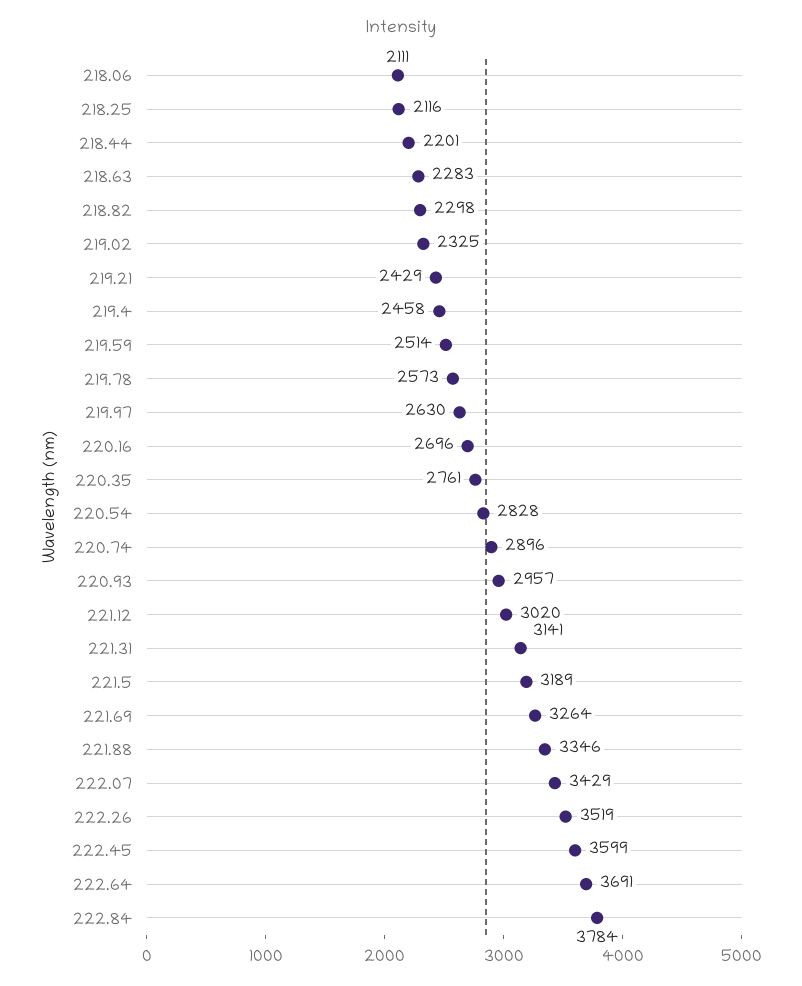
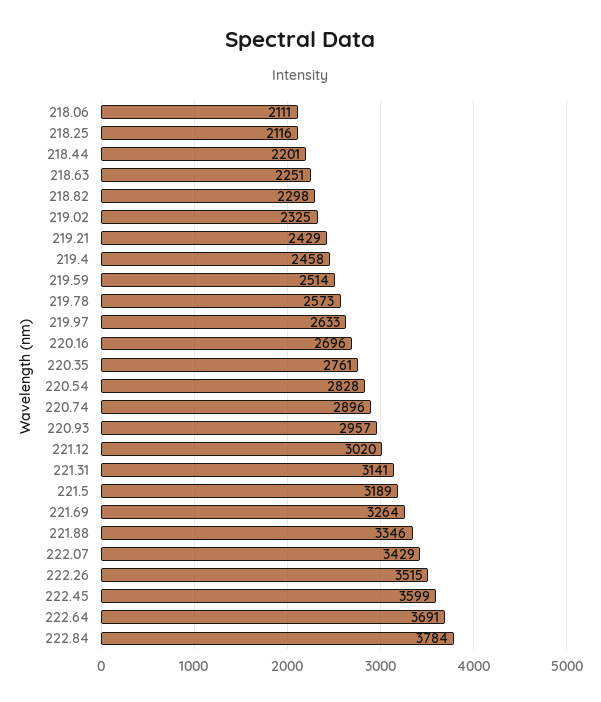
  {
    "218.06": 2111,
    "218.25": 2116,
    "218.44": 2201,
-   "218.63": 2283,
+   "218.63": 2251,
    "218.82": 2298,
    "219.02": 2325,
    "219.21": 2429,
    "219.4": 2458,
    "219.59": 2514,
    "219.78": 2573,
-   "219.97": 2630,
+   "219.97": 2633,
    "220.16": 2696,
    "220.35": 2761,
    "220.54": 2828,
    "220.74": 2896,
    "220.93": 2957,
    "221.12": 3020,
    "221.31": 3141,
    "221.5": 3189,
    "221.69": 3264,
    "221.88": 3346,
    "222.07": 3429,
-   "222.26": 3519,
+   "222.26": 3515,
    "222.45": 3599,
    "222.64": 3691,
    "222.84": 3784
  }

